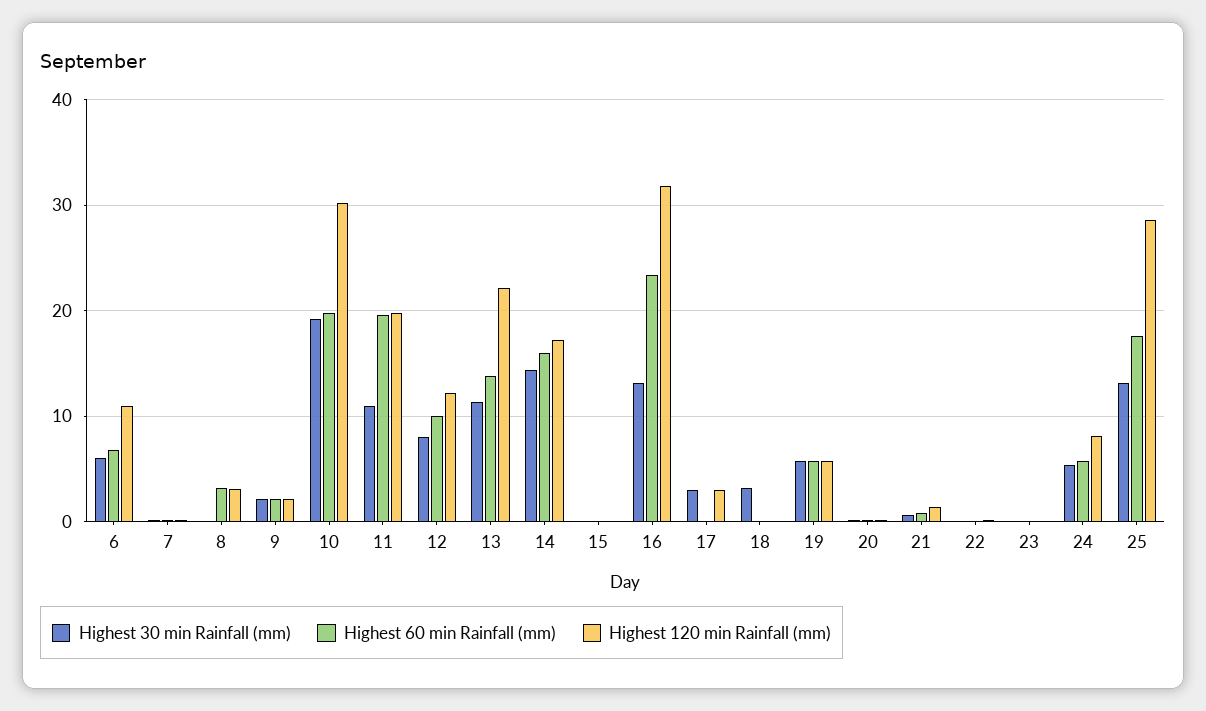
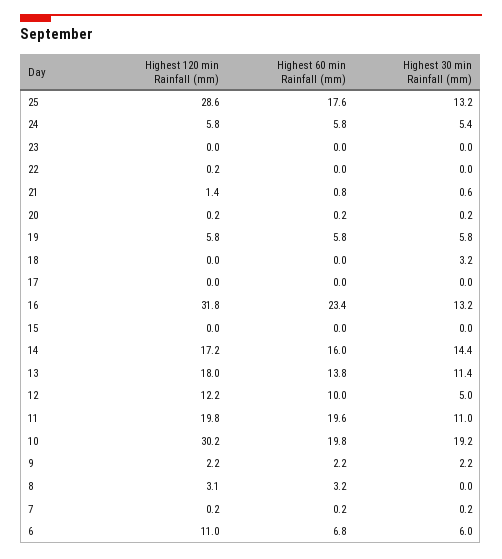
  {
    "Highest 30 min Rainfall (mm)": {
      "6": 6,
      "7": 0.2,
      "8": 0,
      "9": 2.2,
      "10": 19.2,
      "11": 11,
-     "12": 8,
+     "12": 5,
      "13": 11.4,
      "14": 14.4,
      "15": 0,
      "16": 13.2,
-     "17": 3,
+     "17": 0,
      "18": 3.2,
      "19": 5.8,
      "20": 0.2,
      "21": 0.6,
      "22": 0,
      "23": 0,
      "24": 5.4,
      "25": 13.2
    },
    "Highest 60 min Rainfall (mm)": {
      "6": 6.8,
      "7": 0.2,
      "8": 3.2,
      "9": 2.2,
      "10": 19.8,
      "11": 19.6,
      "12": 10,
      "13": 13.8,
      "14": 16,
      "15": 0,
      "16": 23.4,
      "17": 0,
      "18": 0,
      "19": 5.8,
      "20": 0.2,
      "21": 0.8,
      "22": 0,
      "23": 0,
      "24": 5.8,
      "25": 17.6
    },
    "Highest 120 min Rainfall (mm)": {
      "6": 11,
      "7": 0.2,
      "8": 3.1,
      "9": 2.2,
      "10": 30.2,
      "11": 19.8,
      "12": 12.2,
-     "13": 22,
+     "13": 18,
      "14": 17.2,
      "15": 0,
      "16": 31.8,
-     "17": 3,
+     "17": 0,
      "18": 0,
      "19": 5.8,
      "20": 0.2,
      "21": 1.4,
      "22": 0.2,
      "23": 0,
-     "24": 8,
+     "24": 5.8,
      "25": 28.6
    }
  }

